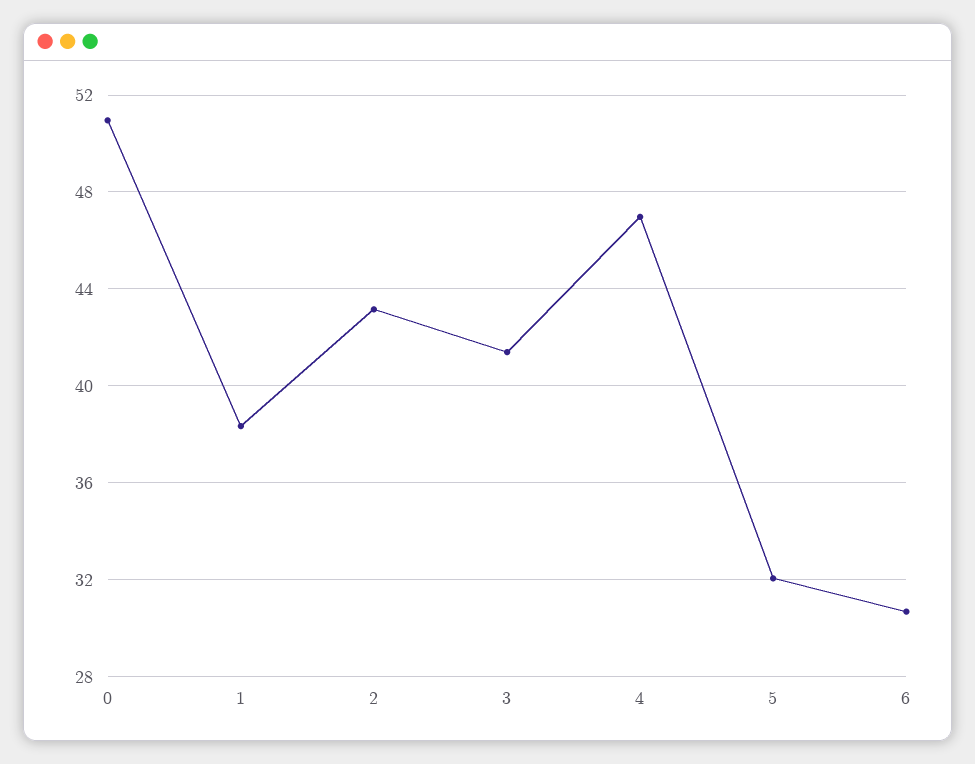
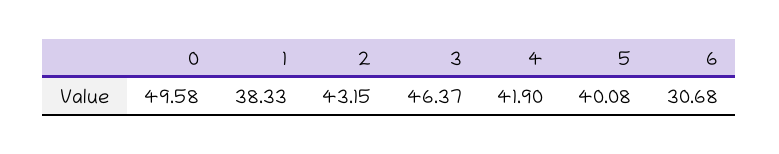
  {
-   "0": 51,
+   "0": 49.58,
    "1": 38.33,
    "2": 43.15,
-   "3": 41.5,
+   "3": 46.37,
-   "4": 47,
+   "4": 41.9,
-   "5": 32,
+   "5": 40.08,
    "6": 30.68
  }

